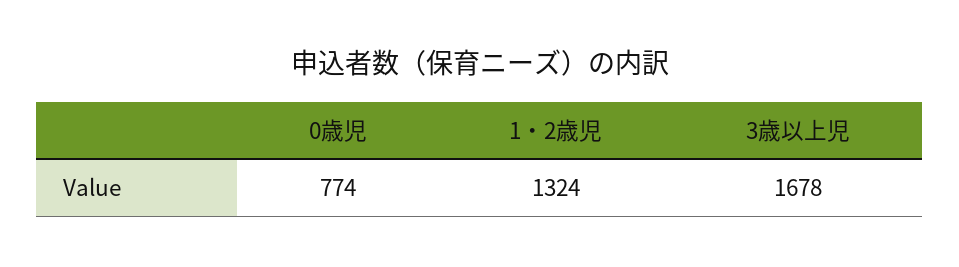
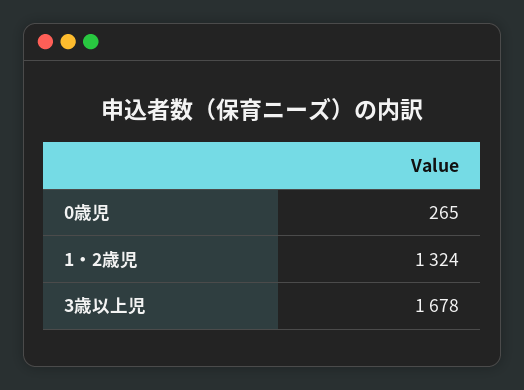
  {
-   "0歳児": 774,
+   "0歳児": 265,
    "1・2歳児": 1324,
    "3歳以上児": 1678
  }

